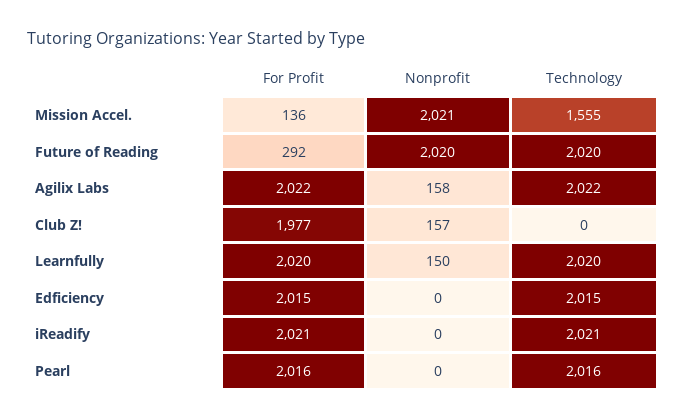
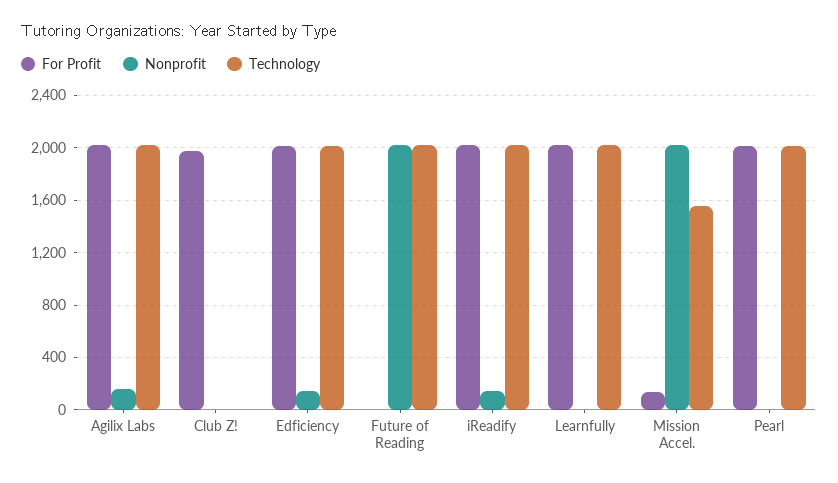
  {
    "For Profit": {
      "Mission Accel.": 136,
-     "Future of Reading": 292,
+     "Future of Reading": 0,
      "Agilix Labs": 2022,
      "Club Z!": 1977,
      "Learnfully": 2020,
      "Edficiency": 2015,
      "iReadify": 2021,
      "Pearl": 2016
    },
    "Nonprofit": {
      "Mission Accel.": 2021,
      "Future of Reading": 2020,
      "Agilix Labs": 158,
-     "Club Z!": 157,
+     "Club Z!": 0,
-     "Learnfully": 150,
+     "Learnfully": 0,
-     "Edficiency": 0,
+     "Edficiency": 150,
-     "iReadify": 0,
+     "iReadify": 150,
      "Pearl": 0
    },
    "Technology": {
      "Mission Accel.": 1555,
      "Future of Reading": 2020,
      "Agilix Labs": 2022,
      "Club Z!": 0,
      "Learnfully": 2020,
      "Edficiency": 2015,
      "iReadify": 2021,
      "Pearl": 2016
    }
  }

